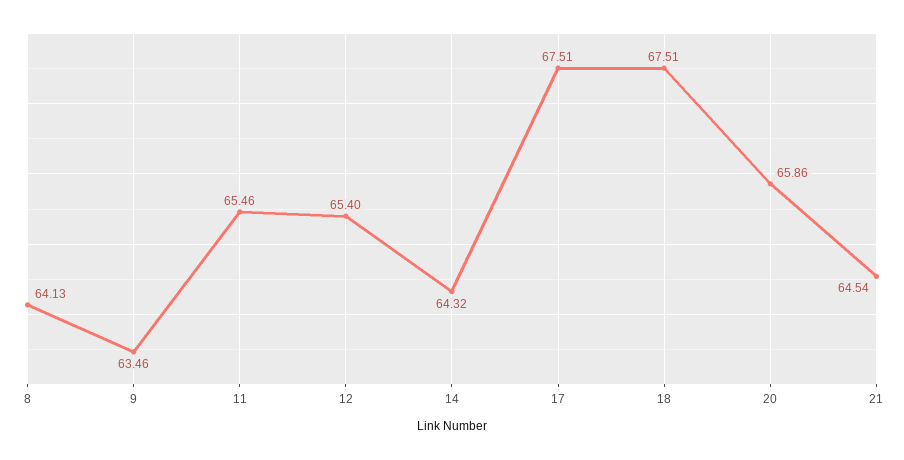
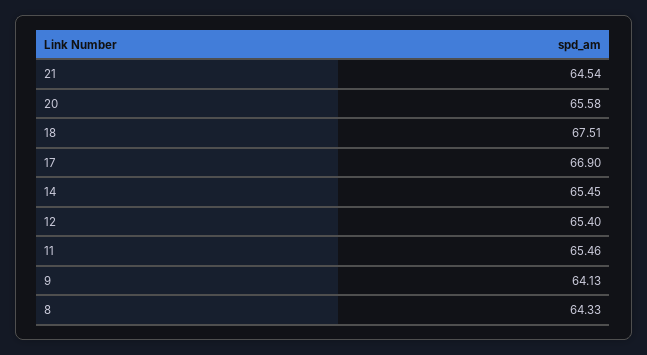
  {
-   "8": 64.13,
+   "8": 64.33,
-   "9": 63.46,
+   "9": 64.13,
    "11": 65.46,
    "12": 65.4,
-   "14": 64.32,
+   "14": 65.45,
-   "17": 67.51,
+   "17": 66.9,
    "18": 67.51,
-   "20": 65.86,
+   "20": 65.58,
    "21": 64.54
  }

